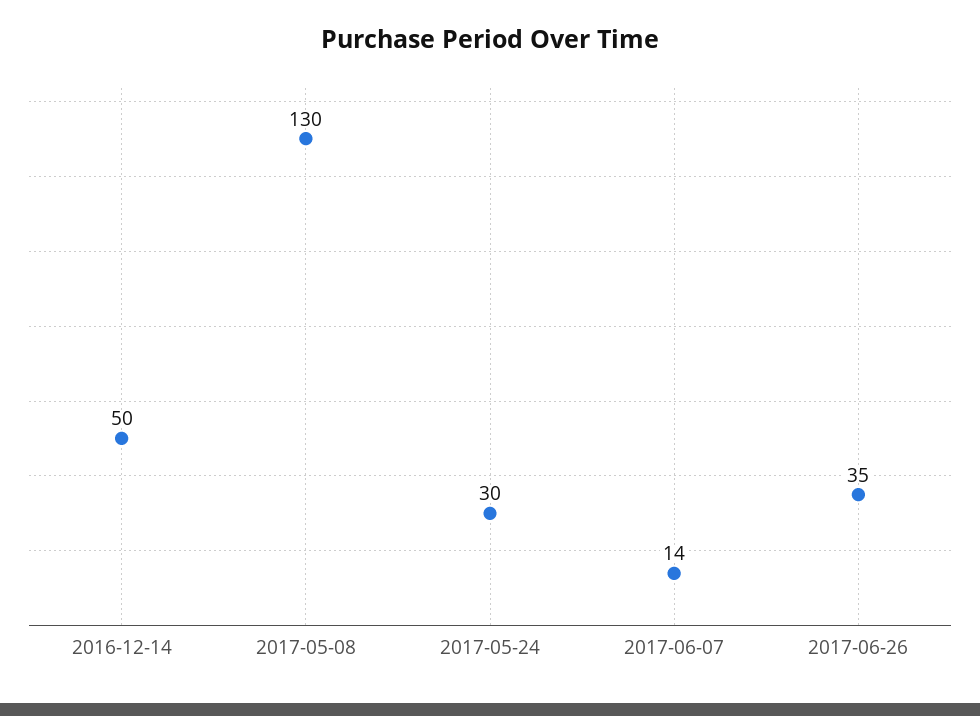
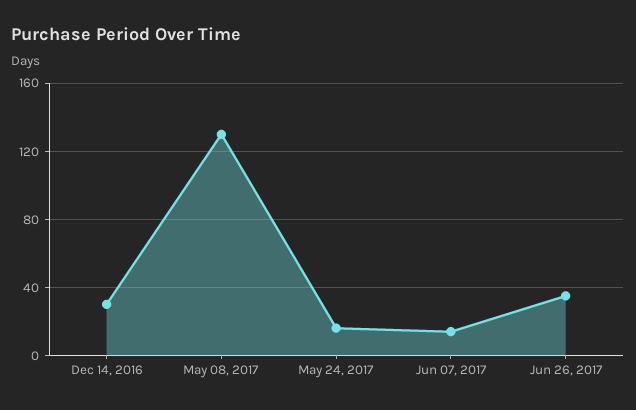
  {
-   "2016-12-14": 50,
+   "2016-12-14": 30,
    "2017-05-08": 130,
-   "2017-05-24": 30,
+   "2017-05-24": 15,
    "2017-06-07": 14,
    "2017-06-26": 35
  }

